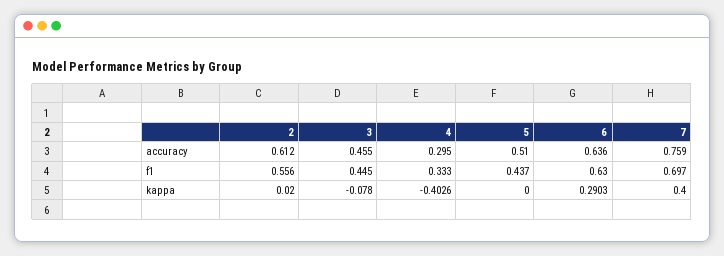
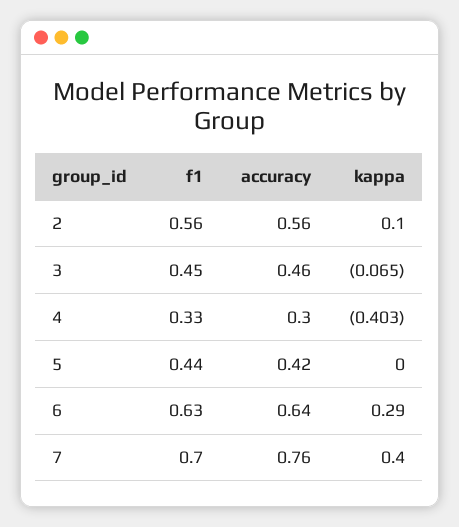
  {
    "2": {
-     "accuracy": 0.612,
+     "accuracy": 0.56,
      "f1": 0.556,
-     "kappa": 0.02
+     "kappa": 0.1
    },
    "3": {
      "accuracy": 0.455,
      "f1": 0.445,
-     "kappa": -0.078
+     "kappa": -0.065
    },
    "4": {
      "accuracy": 0.295,
      "f1": 0.333,
      "kappa": -0.4026
    },
    "5": {
-     "accuracy": 0.51,
+     "accuracy": 0.42,
      "f1": 0.437,
      "kappa": 0
    },
    "6": {
      "accuracy": 0.636,
      "f1": 0.63,
      "kappa": 0.2903
    },
    "7": {
      "accuracy": 0.759,
      "f1": 0.697,
      "kappa": 0.4
    }
  }

